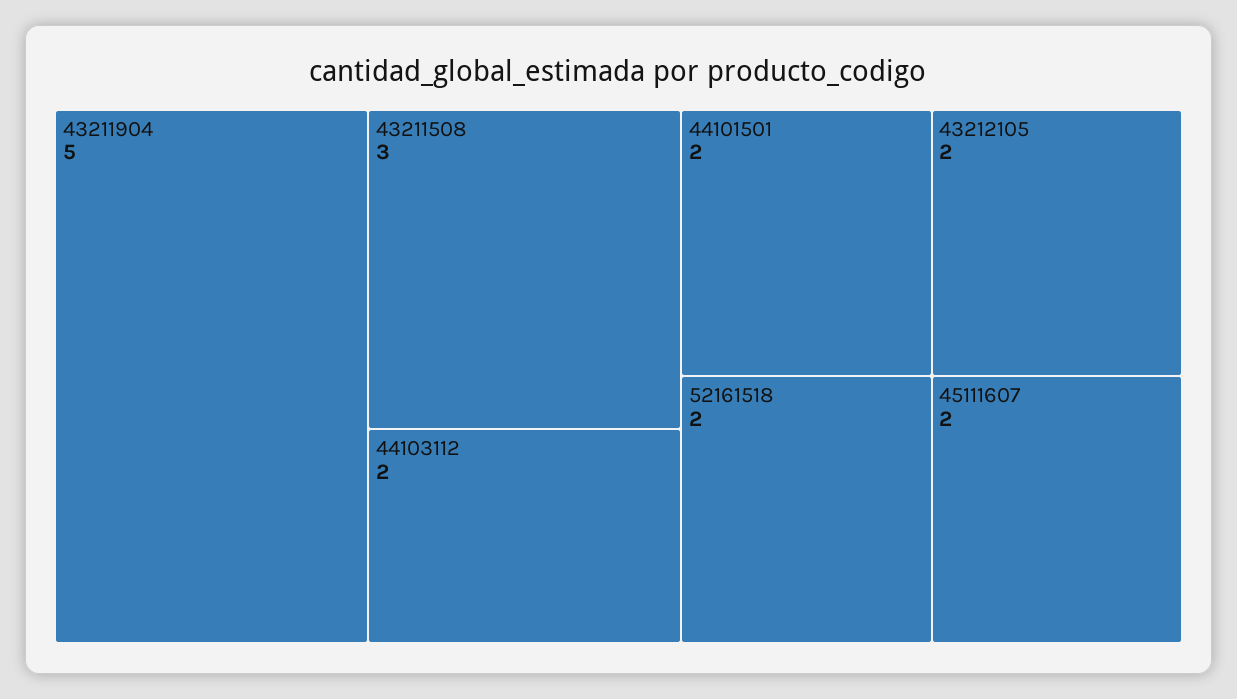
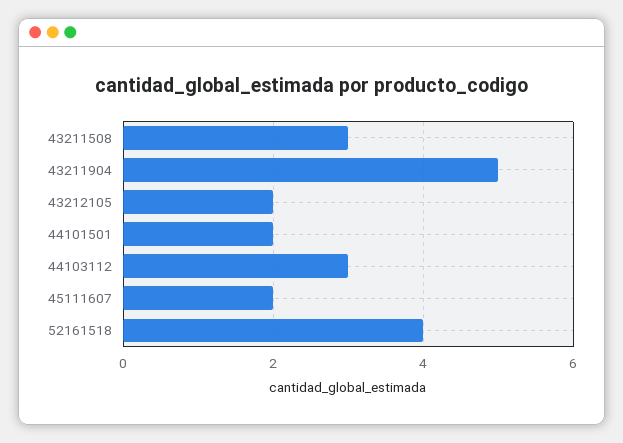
  {
    "43211904": 5,
    "43211508": 3,
-   "44103112": 2,
+   "44103112": 3,
    "44101501": 2,
    "43212105": 2,
-   "52161518": 2,
+   "52161518": 4,
    "45111607": 2
  }

